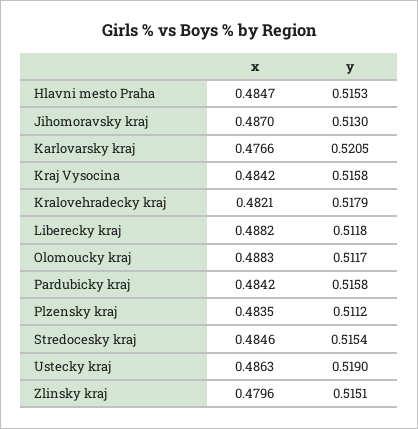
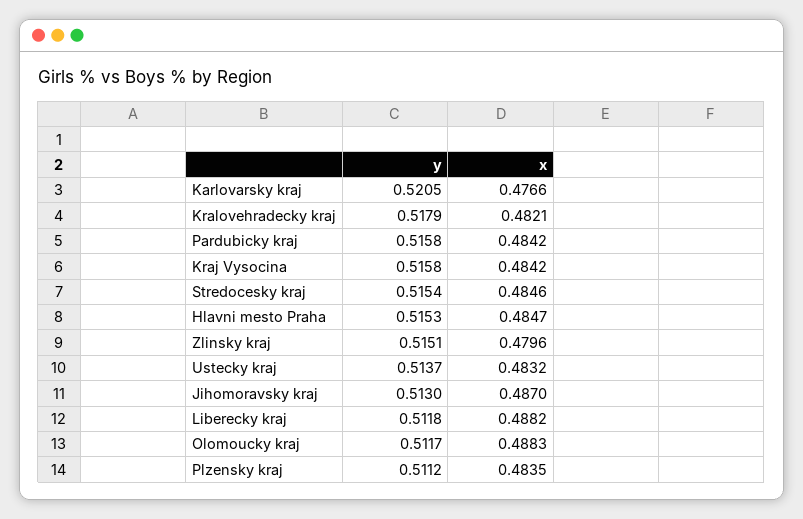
  {
    "x": {
      "Hlavni mesto Praha": 0.4847,
      "Jihomoravsky kraj": 0.487,
      "Karlovarsky kraj": 0.4766,
      "Kraj Vysocina": 0.4842,
      "Kralovehradecky kraj": 0.4821,
      "Liberecky kraj": 0.4882,
      "Olomoucky kraj": 0.4883,
      "Pardubicky kraj": 0.4842,
      "Plzensky kraj": 0.4835,
      "Stredocesky kraj": 0.4846,
-     "Ustecky kraj": 0.4863,
+     "Ustecky kraj": 0.4832,
      "Zlinsky kraj": 0.4796
    },
    "y": {
      "Hlavni mesto Praha": 0.5153,
      "Jihomoravsky kraj": 0.513,
      "Karlovarsky kraj": 0.5205,
      "Kraj Vysocina": 0.5158,
      "Kralovehradecky kraj": 0.5179,
      "Liberecky kraj": 0.5118,
      "Olomoucky kraj": 0.5117,
      "Pardubicky kraj": 0.5158,
      "Plzensky kraj": 0.5112,
      "Stredocesky kraj": 0.5154,
-     "Ustecky kraj": 0.519,
+     "Ustecky kraj": 0.5137,
      "Zlinsky kraj": 0.5151
    }
  }

